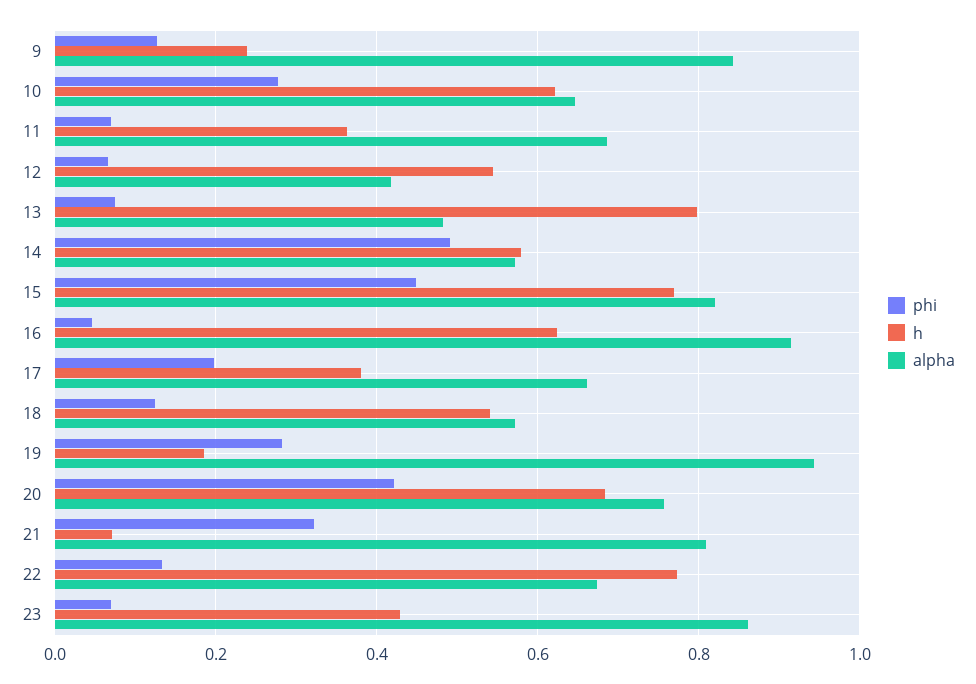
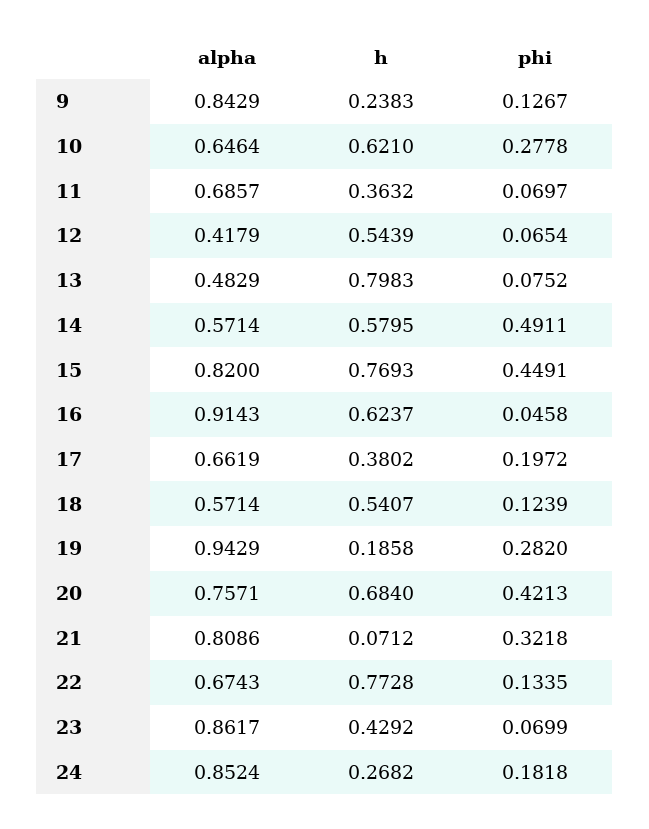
  {
    "phi": {
      "9": 0.1267,
      "10": 0.2778,
      "11": 0.0697,
      "12": 0.0654,
      "13": 0.0752,
      "14": 0.4911,
      "15": 0.4491,
      "16": 0.0458,
      "17": 0.1972,
      "18": 0.1239,
      "19": 0.282,
      "20": 0.4213,
      "21": 0.3218,
      "22": 0.1335,
-     "23": 0.0699
+     "23": 0.0699,
+     "24": 0.1818
    },
    "h": {
      "9": 0.2383,
      "10": 0.621,
      "11": 0.3632,
      "12": 0.5439,
      "13": 0.7983,
      "14": 0.5795,
      "15": 0.7693,
      "16": 0.6237,
      "17": 0.3802,
      "18": 0.5407,
      "19": 0.1858,
      "20": 0.684,
      "21": 0.0712,
      "22": 0.7728,
-     "23": 0.4292
+     "23": 0.4292,
+     "24": 0.2682
    },
    "alpha": {
      "9": 0.8429,
      "10": 0.6464,
      "11": 0.6857,
      "12": 0.4179,
      "13": 0.4829,
      "14": 0.5714,
      "15": 0.82,
      "16": 0.9143,
      "17": 0.6619,
      "18": 0.5714,
      "19": 0.9429,
      "20": 0.7571,
      "21": 0.8086,
      "22": 0.6743,
-     "23": 0.8617
+     "23": 0.8617,
+     "24": 0.8524
    }
  }

